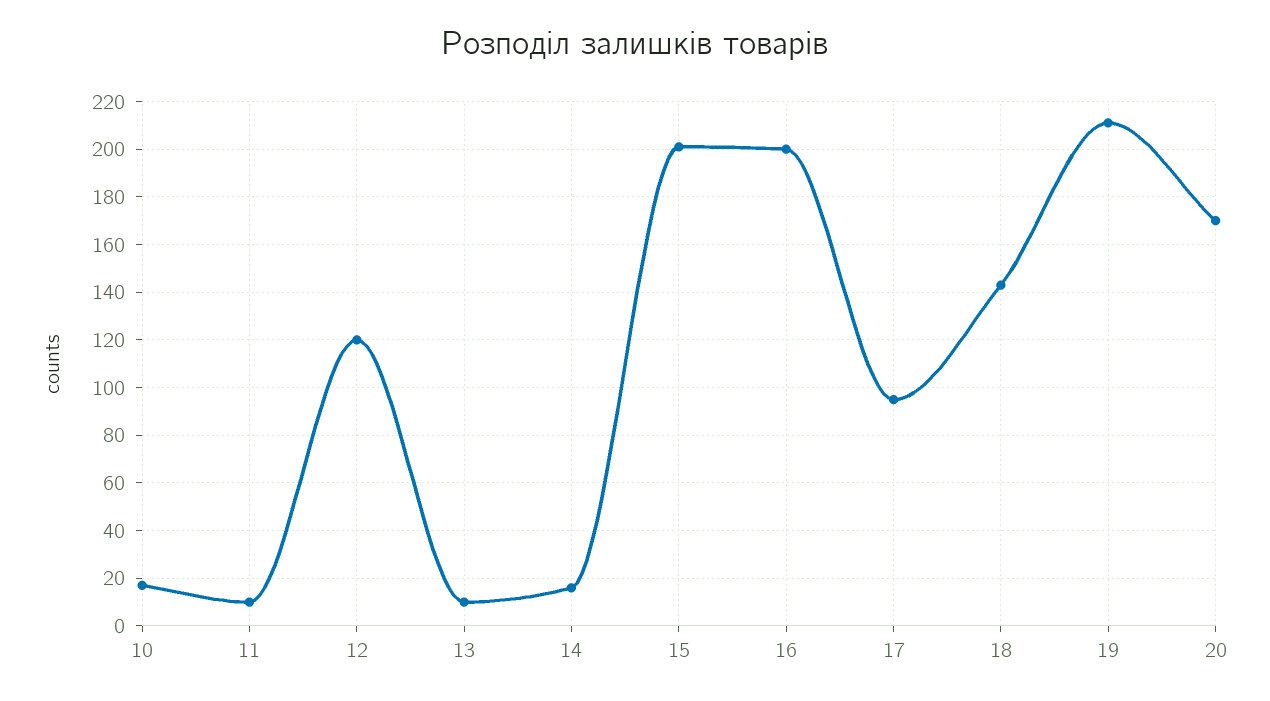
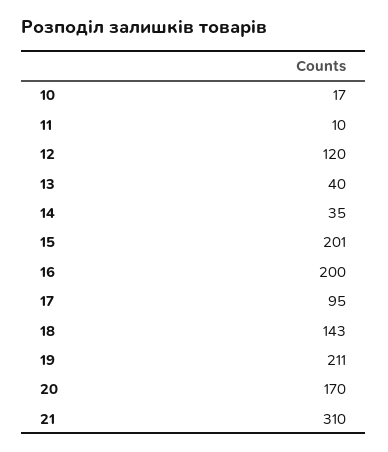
  {
    "10": 17,
    "11": 10,
    "12": 120,
-   "13": 10,
+   "13": 40,
-   "14": 15,
+   "14": 35,
    "15": 201,
    "16": 200,
    "17": 95,
    "18": 143,
    "19": 211,
-   "20": 170
+   "20": 170,
+   "21": 310
  }

